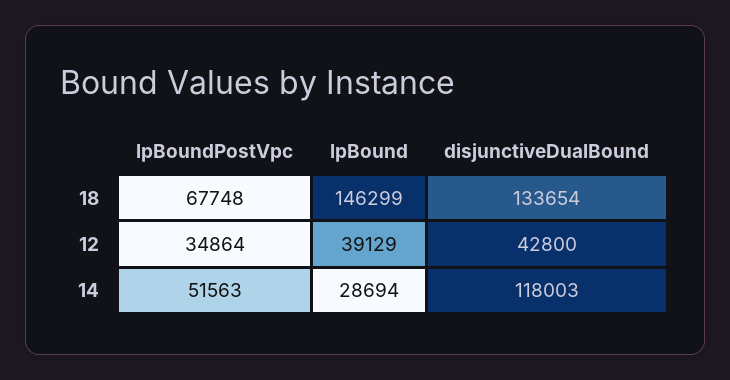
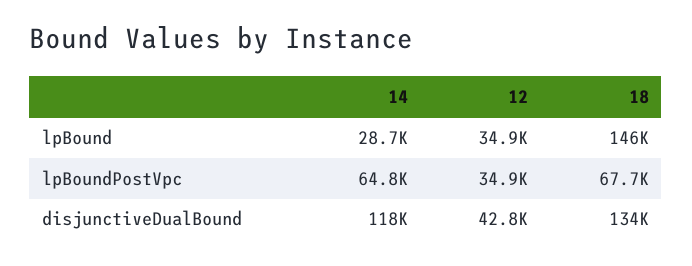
  {
    "lpBoundPostVpc": {
      "18": 67748,
      "12": 34864,
-     "14": 51563
+     "14": 64800
    },
    "lpBound": {
      "18": 146299,
-     "12": 39129,
+     "12": 34900,
      "14": 28694
    },
    "disjunctiveDualBound": {
      "18": 133654,
      "12": 42800,
      "14": 118003
    }
  }

